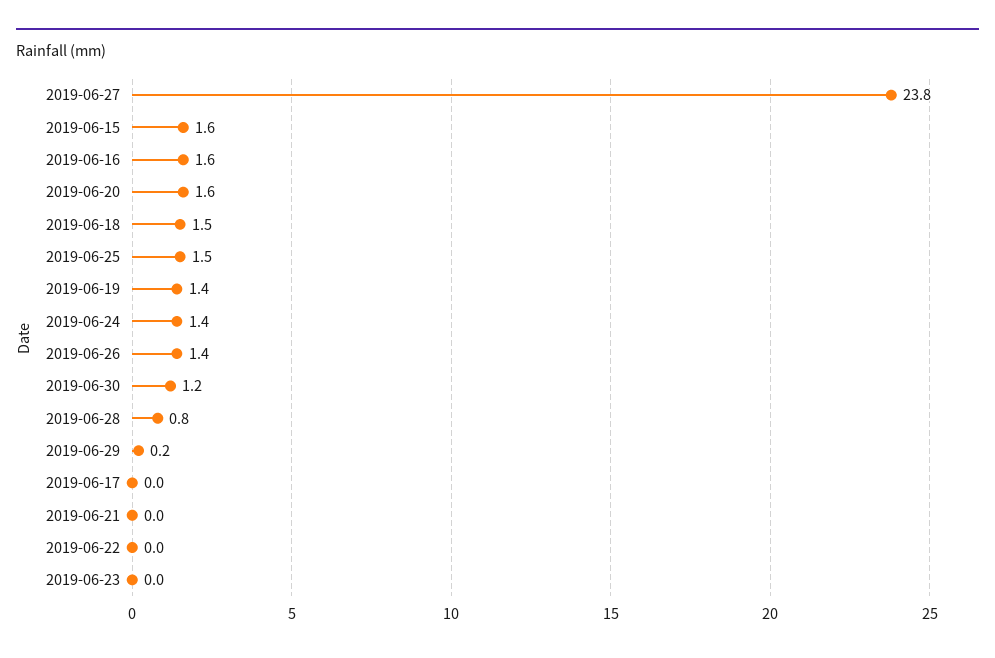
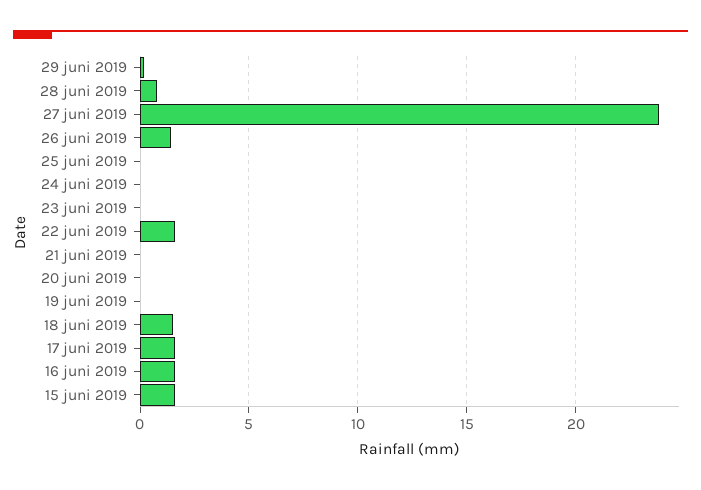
  {
    "2019-06-27": 23.8,
    "2019-06-15": 1.6,
    "2019-06-16": 1.6,
-   "2019-06-20": 1.6,
+   "2019-06-20": 0,
    "2019-06-18": 1.5,
-   "2019-06-25": 1.5,
+   "2019-06-25": 0,
-   "2019-06-19": 1.4,
+   "2019-06-19": 0,
-   "2019-06-24": 1.4,
+   "2019-06-24": 0,
    "2019-06-26": 1.4,
-   "2019-06-30": 1.2,
    "2019-06-28": 0.8,
    "2019-06-29": 0.2,
-   "2019-06-17": 0,
+   "2019-06-17": 1.5,
    "2019-06-21": 0,
-   "2019-06-22": 0,
+   "2019-06-22": 1.5,
    "2019-06-23": 0
  }

